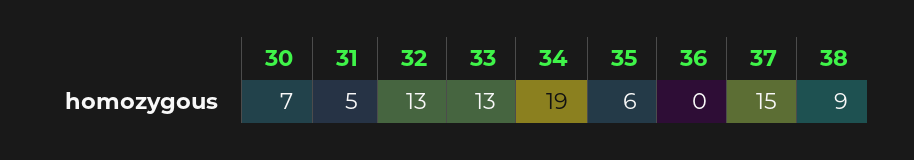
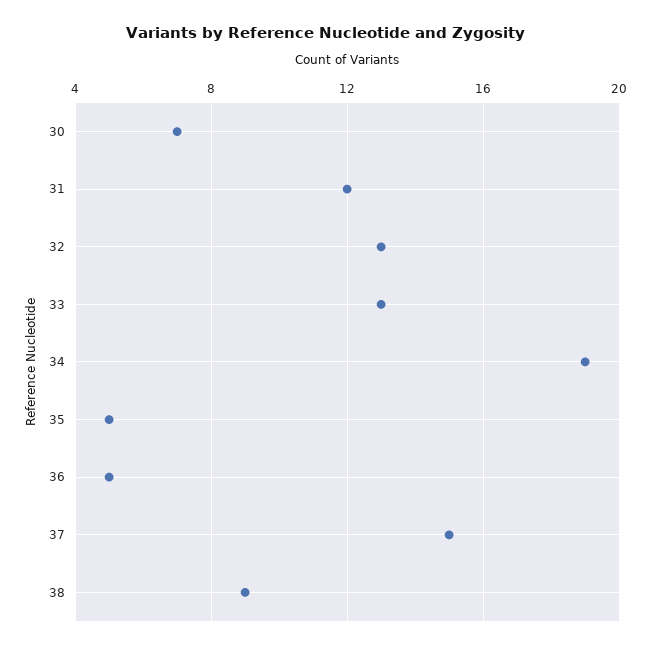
  {
    "30": 7,
-   "31": 5,
+   "31": 12,
    "32": 13,
    "33": 13,
    "34": 19,
-   "35": 6,
+   "35": 5,
-   "36": 0,
+   "36": 5,
    "37": 15,
    "38": 9
  }

